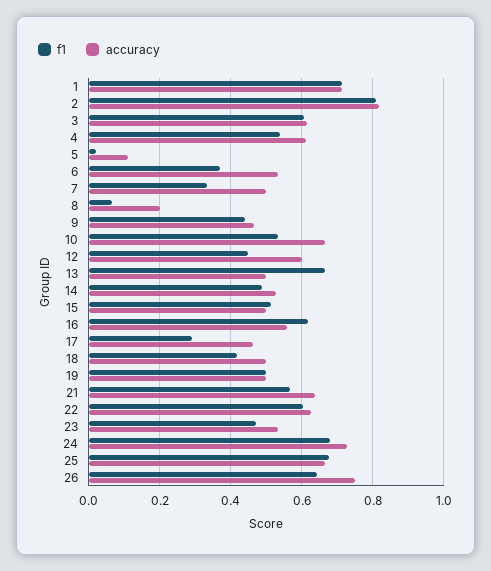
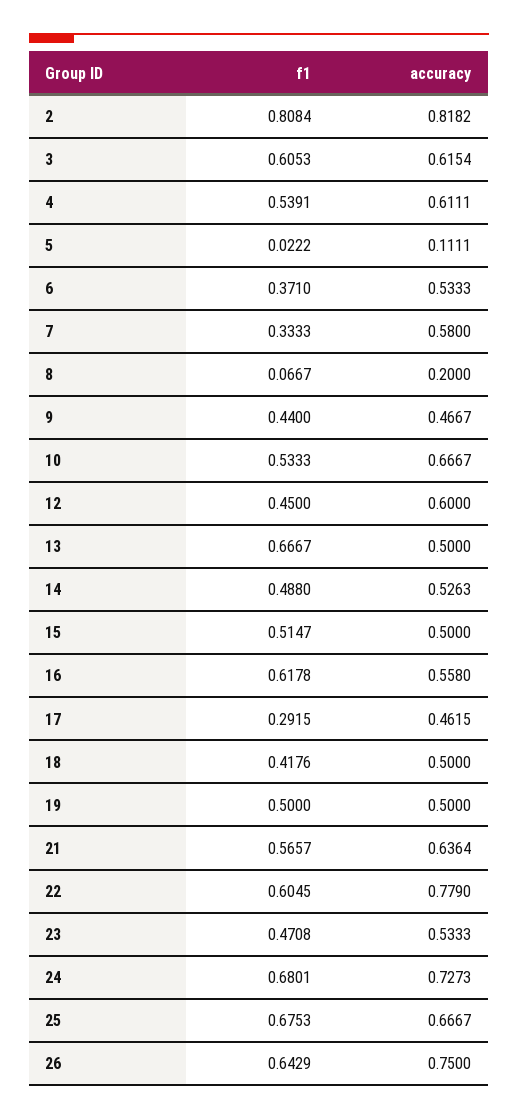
  {
    "f1": {
-     "1": 0.72,
      "2": 0.8084,
      "3": 0.6053,
      "4": 0.5391,
      "5": 0.0222,
      "6": 0.371,
      "7": 0.3333,
      "8": 0.0667,
      "9": 0.44,
      "10": 0.5333,
      "12": 0.45,
      "13": 0.6667,
      "14": 0.488,
      "15": 0.5147,
      "16": 0.6178,
      "17": 0.2915,
      "18": 0.4176,
      "19": 0.5,
      "21": 0.5657,
      "22": 0.6045,
      "23": 0.4708,
      "24": 0.6801,
      "25": 0.6753,
      "26": 0.6429
    },
    "accuracy": {
-     "1": 0.72,
      "2": 0.8182,
      "3": 0.6154,
      "4": 0.6111,
      "5": 0.1111,
      "6": 0.5333,
-     "7": 0.5,
+     "7": 0.58,
      "8": 0.2,
      "9": 0.4667,
      "10": 0.6667,
      "12": 0.6,
      "13": 0.5,
      "14": 0.5263,
      "15": 0.5,
      "16": 0.558,
      "17": 0.4615,
      "18": 0.5,
      "19": 0.5,
      "21": 0.6364,
-     "22": 0.62,
+     "22": 0.779,
      "23": 0.5333,
      "24": 0.7273,
      "25": 0.6667,
      "26": 0.75
    }
  }

